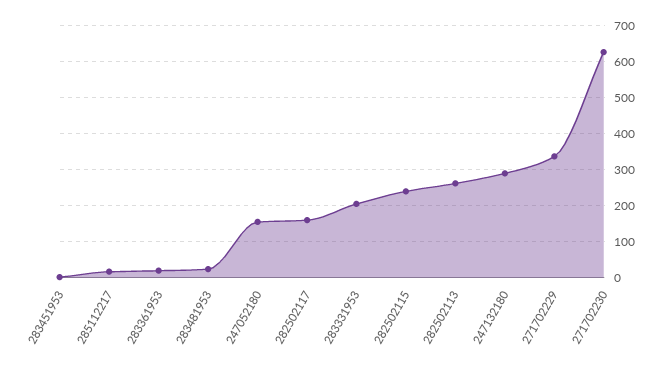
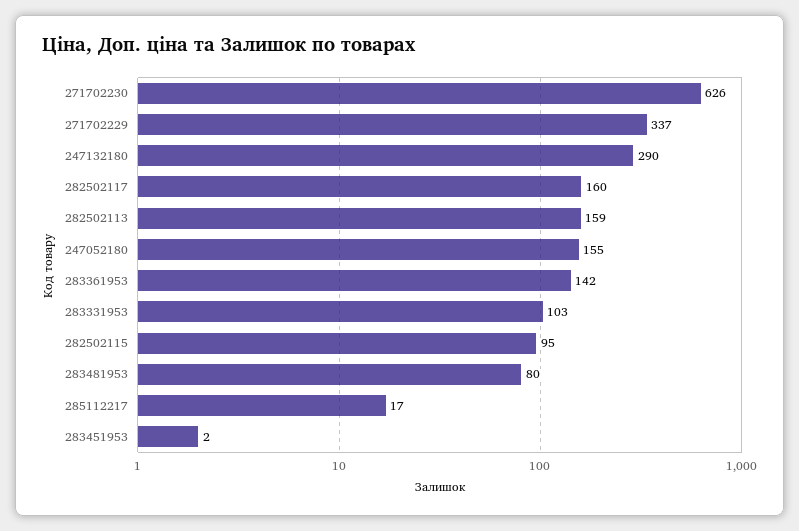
  {
    "283451953": 2,
    "285112217": 17,
-   "283361953": 20,
+   "283361953": 142,
-   "283481953": 20,
+   "283481953": 80,
    "247052180": 155,
    "282502117": 160,
-   "283331953": 200,
+   "283331953": 103,
-   "282502115": 240,
+   "282502115": 95,
-   "282502113": 260,
+   "282502113": 159,
    "247132180": 290,
    "271702229": 337,
    "271702230": 626
  }

